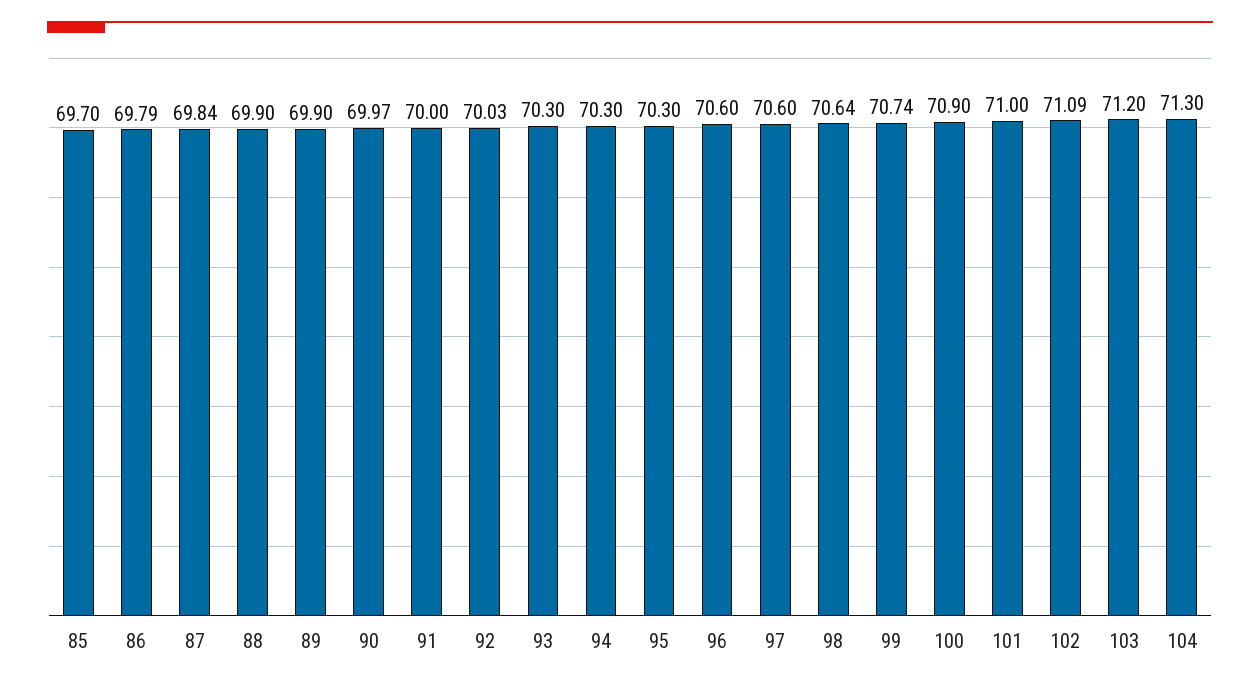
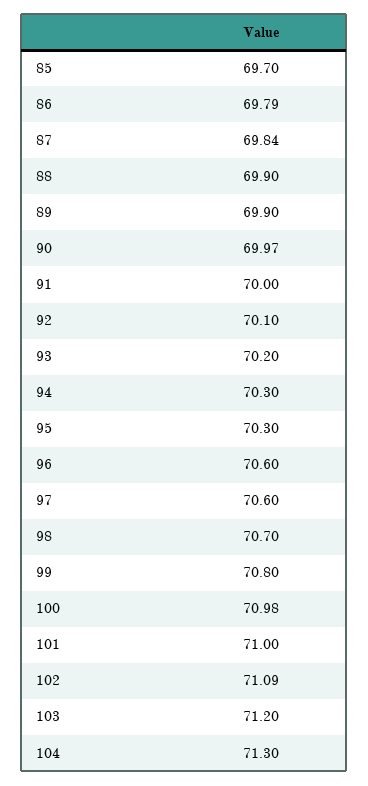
  {
    "85": 69.7,
    "86": 69.79,
    "87": 69.84,
    "88": 69.9,
    "89": 69.9,
    "90": 69.97,
    "91": 70,
-   "92": 70.03,
+   "92": 70.1,
-   "93": 70.3,
+   "93": 70.2,
    "94": 70.3,
    "95": 70.3,
    "96": 70.6,
    "97": 70.6,
-   "98": 70.64,
+   "98": 70.7,
-   "99": 70.74,
+   "99": 70.8,
-   "100": 70.9,
+   "100": 70.98,
    "101": 71,
    "102": 71.09,
    "103": 71.2,
    "104": 71.3
  }

